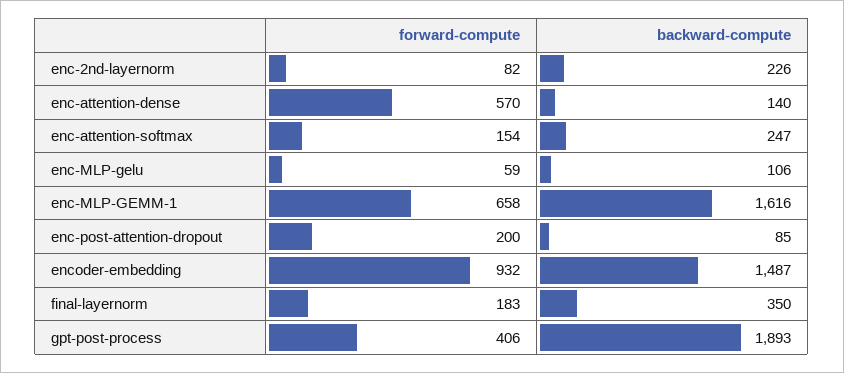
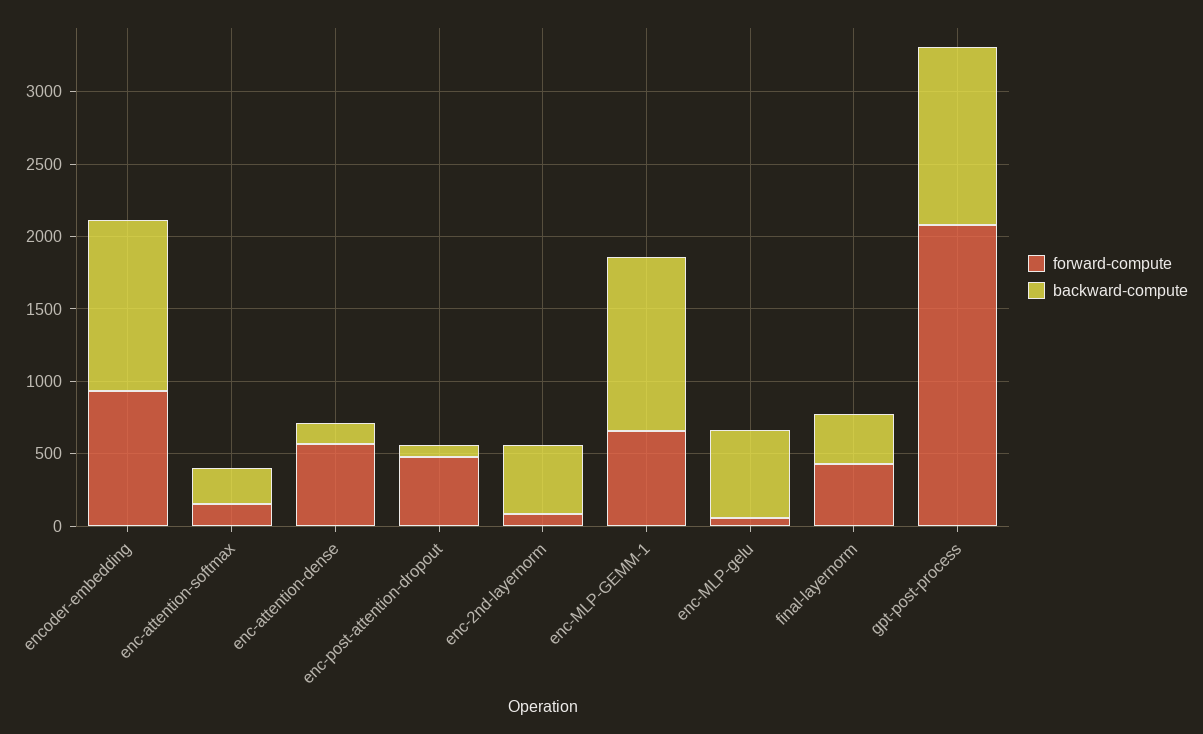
  {
    "forward-compute": {
      "enc-2nd-layernorm": 82,
      "enc-attention-dense": 570,
      "enc-attention-softmax": 154,
      "enc-MLP-gelu": 59,
      "enc-MLP-GEMM-1": 658,
-     "enc-post-attention-dropout": 200,
+     "enc-post-attention-dropout": 500,
      "encoder-embedding": 932,
-     "final-layernorm": 183,
+     "final-layernorm": 400,
-     "gpt-post-process": 406
+     "gpt-post-process": 2100
    },
    "backward-compute": {
-     "enc-2nd-layernorm": 226,
+     "enc-2nd-layernorm": 500,
      "enc-attention-dense": 140,
      "enc-attention-softmax": 247,
-     "enc-MLP-gelu": 106,
+     "enc-MLP-gelu": 600,
-     "enc-MLP-GEMM-1": 1616,
+     "enc-MLP-GEMM-1": 1200,
      "enc-post-attention-dropout": 85,
-     "encoder-embedding": 1487,
+     "encoder-embedding": 1200,
      "final-layernorm": 350,
-     "gpt-post-process": 1893
+     "gpt-post-process": 1200
    }
  }

